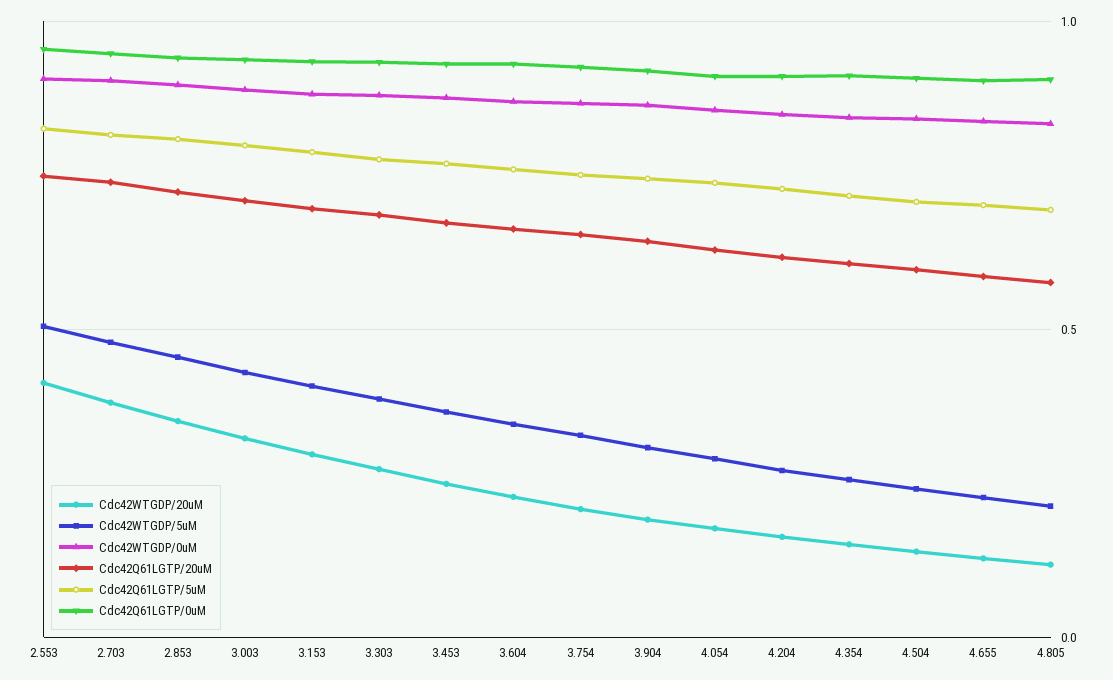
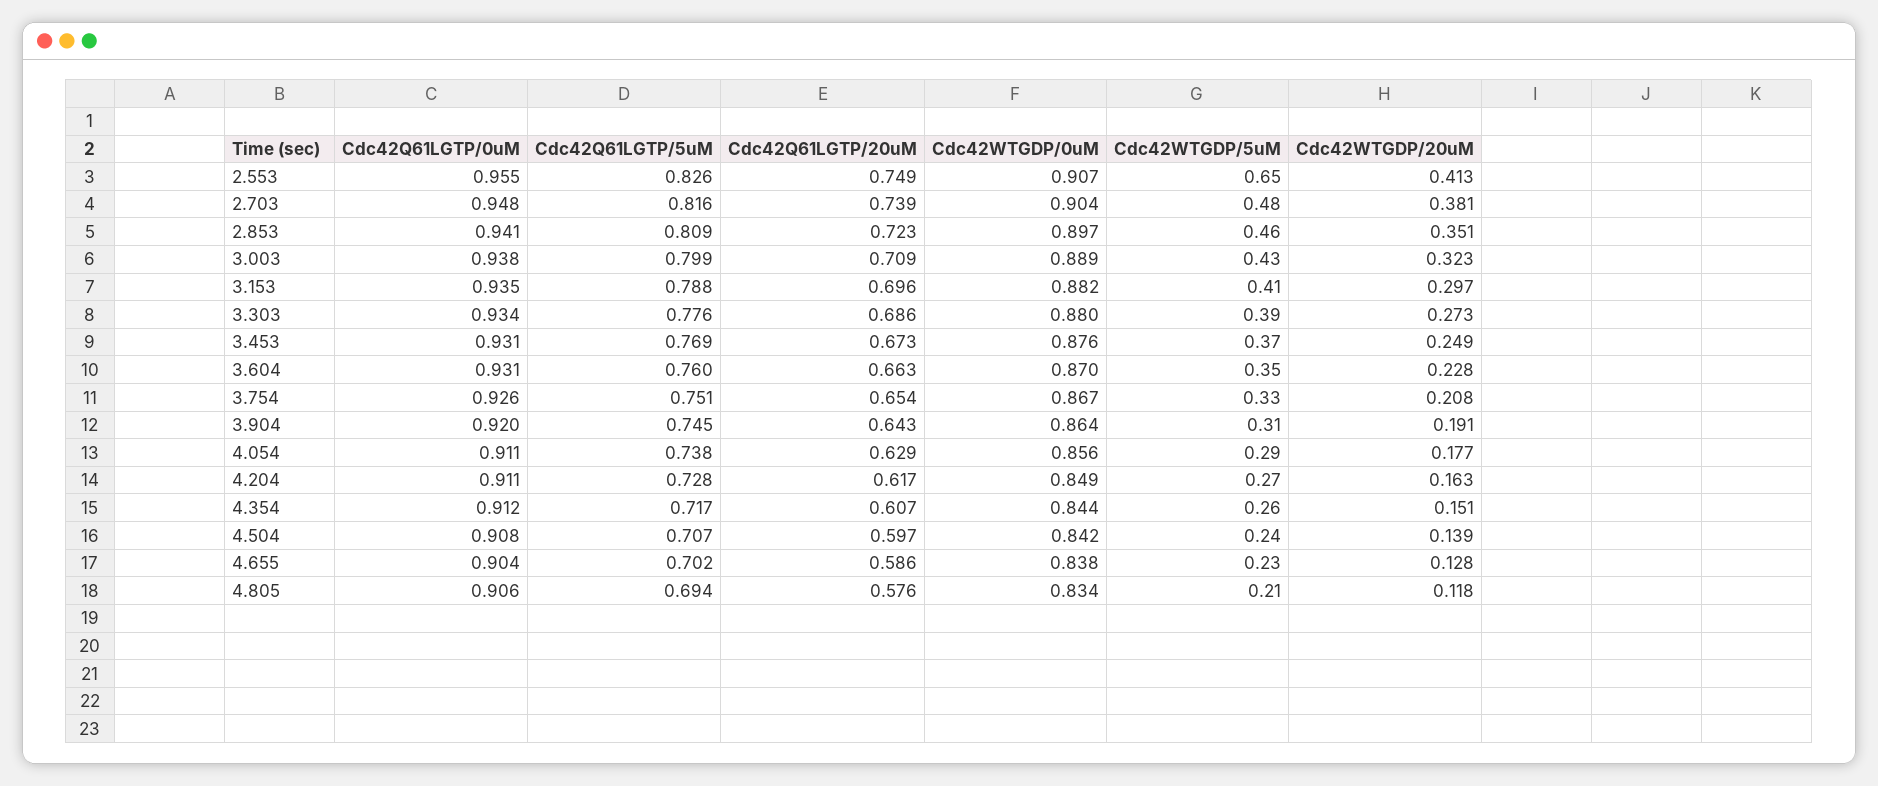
  {
    "Cdc42WTGDP/20uM": {
      "2.553": 0.413,
      "2.703": 0.381,
      "2.853": 0.351,
      "3.003": 0.323,
      "3.153": 0.297,
      "3.303": 0.273,
      "3.453": 0.249,
      "3.604": 0.228,
      "3.754": 0.208,
      "3.904": 0.191,
      "4.054": 0.177,
      "4.204": 0.163,
      "4.354": 0.151,
      "4.504": 0.139,
      "4.655": 0.128,
      "4.805": 0.118
    },
    "Cdc42WTGDP/5uM": {
-     "2.553": 0.5,
+     "2.553": 0.65,
      "2.703": 0.48,
      "2.853": 0.46,
      "3.003": 0.43,
      "3.153": 0.41,
      "3.303": 0.39,
      "3.453": 0.37,
      "3.604": 0.35,
      "3.754": 0.33,
      "3.904": 0.31,
      "4.054": 0.29,
      "4.204": 0.27,
      "4.354": 0.26,
      "4.504": 0.24,
      "4.655": 0.23,
      "4.805": 0.21
    },
    "Cdc42WTGDP/0uM": {
      "2.553": 0.907,
      "2.703": 0.904,
      "2.853": 0.897,
      "3.003": 0.889,
      "3.153": 0.882,
      "3.303": 0.88,
      "3.453": 0.876,
      "3.604": 0.87,
      "3.754": 0.867,
      "3.904": 0.864,
      "4.054": 0.856,
      "4.204": 0.849,
      "4.354": 0.844,
      "4.504": 0.842,
      "4.655": 0.838,
      "4.805": 0.834
    },
    "Cdc42Q61LGTP/20uM": {
      "2.553": 0.749,
      "2.703": 0.739,
      "2.853": 0.723,
      "3.003": 0.709,
      "3.153": 0.696,
      "3.303": 0.686,
      "3.453": 0.673,
      "3.604": 0.663,
      "3.754": 0.654,
      "3.904": 0.643,
      "4.054": 0.629,
      "4.204": 0.617,
      "4.354": 0.607,
      "4.504": 0.597,
      "4.655": 0.586,
      "4.805": 0.576
    },
    "Cdc42Q61LGTP/5uM": {
      "2.553": 0.826,
      "2.703": 0.816,
      "2.853": 0.809,
      "3.003": 0.799,
      "3.153": 0.788,
      "3.303": 0.776,
      "3.453": 0.769,
      "3.604": 0.76,
      "3.754": 0.751,
      "3.904": 0.745,
      "4.054": 0.738,
      "4.204": 0.728,
      "4.354": 0.717,
      "4.504": 0.707,
      "4.655": 0.702,
      "4.805": 0.694
    },
    "Cdc42Q61LGTP/0uM": {
      "2.553": 0.955,
      "2.703": 0.948,
      "2.853": 0.941,
      "3.003": 0.938,
      "3.153": 0.935,
      "3.303": 0.934,
      "3.453": 0.931,
      "3.604": 0.931,
      "3.754": 0.926,
      "3.904": 0.92,
      "4.054": 0.911,
      "4.204": 0.911,
      "4.354": 0.912,
      "4.504": 0.908,
      "4.655": 0.904,
      "4.805": 0.906
    }
  }

